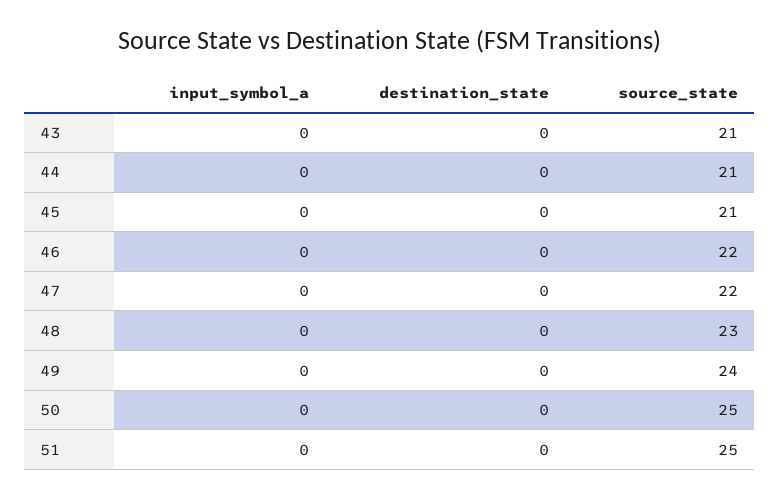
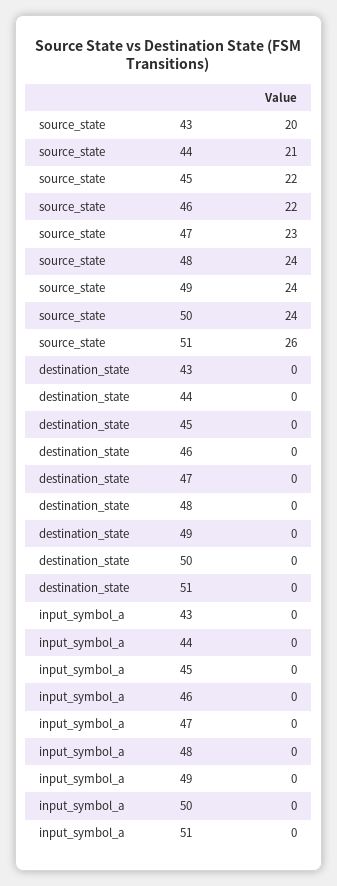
  {
    "input_symbol_a": {
      "43": 0,
      "44": 0,
      "45": 0,
      "46": 0,
      "47": 0,
      "48": 0,
      "49": 0,
      "50": 0,
      "51": 0
    },
    "destination_state": {
      "43": 0,
      "44": 0,
      "45": 0,
      "46": 0,
      "47": 0,
      "48": 0,
      "49": 0,
      "50": 0,
      "51": 0
    },
    "source_state": {
-     "43": 21,
+     "43": 20,
      "44": 21,
-     "45": 21,
+     "45": 22,
      "46": 22,
-     "47": 22,
+     "47": 23,
-     "48": 23,
+     "48": 24,
      "49": 24,
-     "50": 25,
+     "50": 24,
-     "51": 25
+     "51": 26
    }
  }

